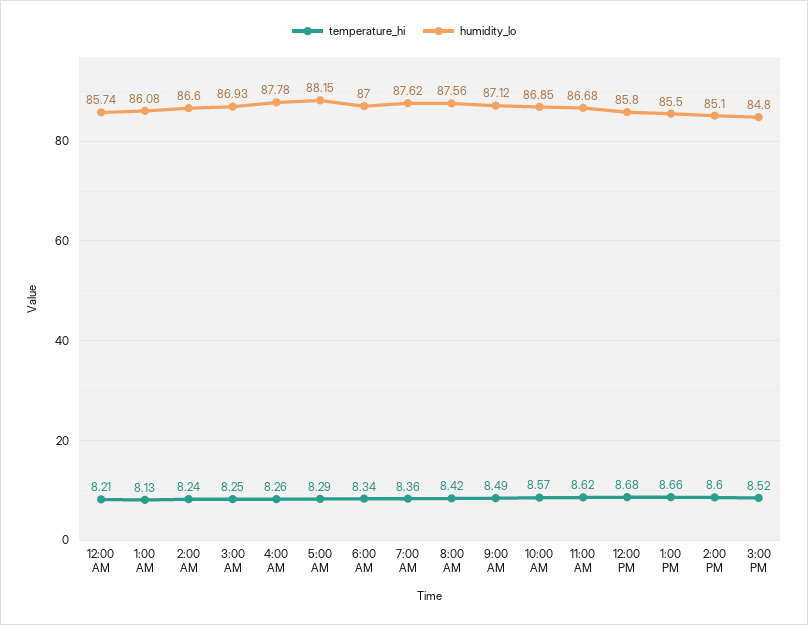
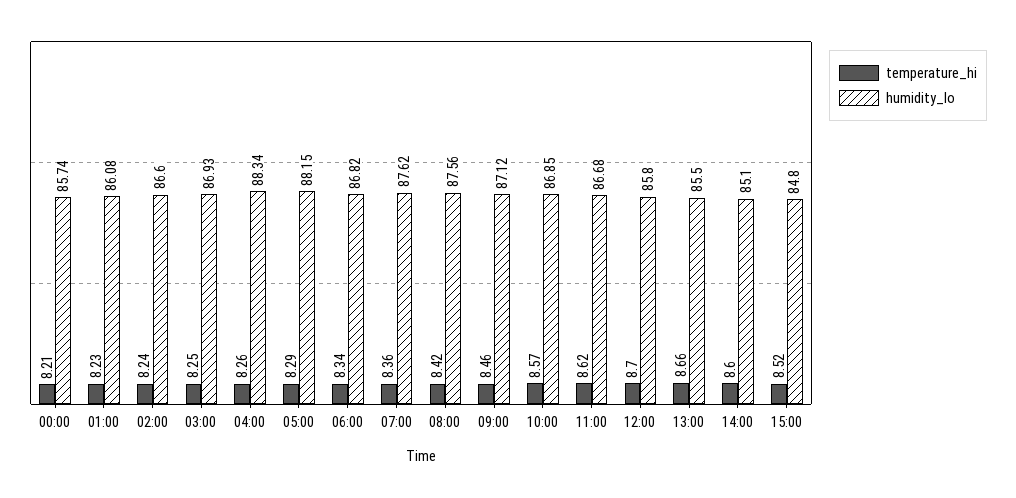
  {
    "temperature_hi": {
      "12:00 AM": 8.21,
-     "1:00 AM": 8.13,
+     "1:00 AM": 8.23,
      "2:00 AM": 8.24,
      "3:00 AM": 8.25,
      "4:00 AM": 8.26,
      "5:00 AM": 8.29,
      "6:00 AM": 8.34,
      "7:00 AM": 8.36,
      "8:00 AM": 8.42,
-     "9:00 AM": 8.49,
+     "9:00 AM": 8.46,
      "10:00 AM": 8.57,
      "11:00 AM": 8.62,
-     "12:00 PM": 8.68,
+     "12:00 PM": 8.7,
      "1:00 PM": 8.66,
      "2:00 PM": 8.6,
      "3:00 PM": 8.52
    },
    "humidity_lo": {
      "12:00 AM": 85.74,
      "1:00 AM": 86.08,
      "2:00 AM": 86.6,
      "3:00 AM": 86.93,
-     "4:00 AM": 87.78,
+     "4:00 AM": 88.34,
      "5:00 AM": 88.15,
-     "6:00 AM": 87,
+     "6:00 AM": 86.82,
      "7:00 AM": 87.62,
      "8:00 AM": 87.56,
      "9:00 AM": 87.12,
      "10:00 AM": 86.85,
      "11:00 AM": 86.68,
      "12:00 PM": 85.8,
      "1:00 PM": 85.5,
      "2:00 PM": 85.1,
      "3:00 PM": 84.8
    }
  }

